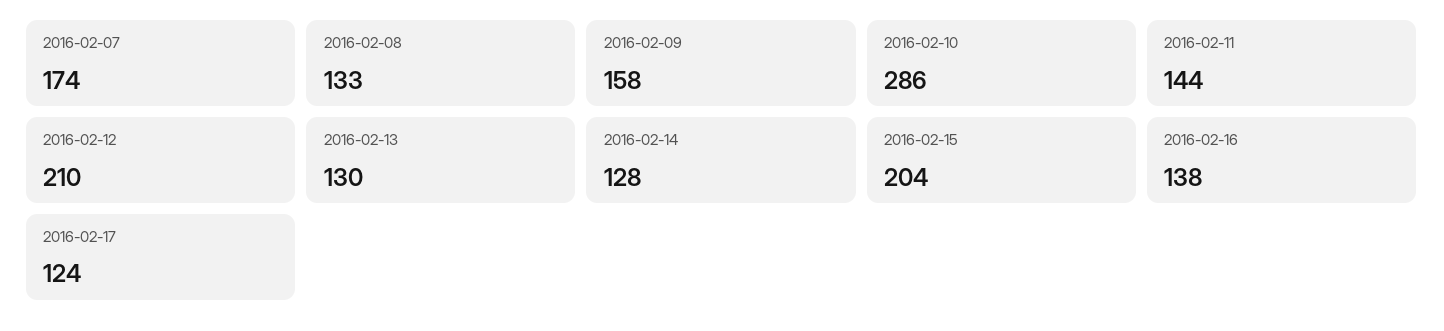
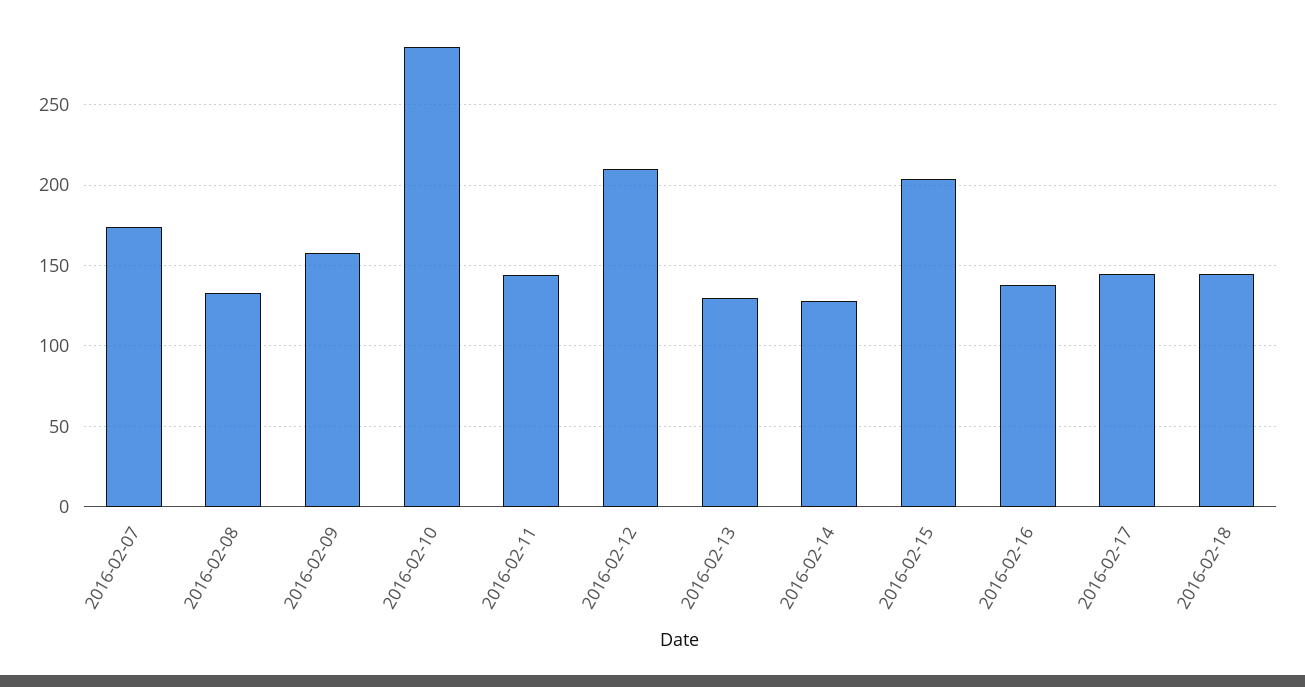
  {
    "2016-02-07": 174,
    "2016-02-08": 133,
    "2016-02-09": 158,
    "2016-02-10": 286,
    "2016-02-11": 144,
    "2016-02-12": 210,
    "2016-02-13": 130,
    "2016-02-14": 128,
    "2016-02-15": 204,
    "2016-02-16": 138,
-   "2016-02-17": 124
+   "2016-02-17": 145,
+   "2016-02-18": 145
  }

